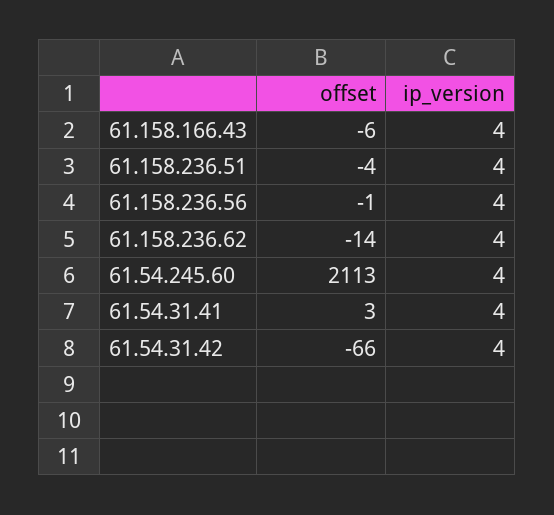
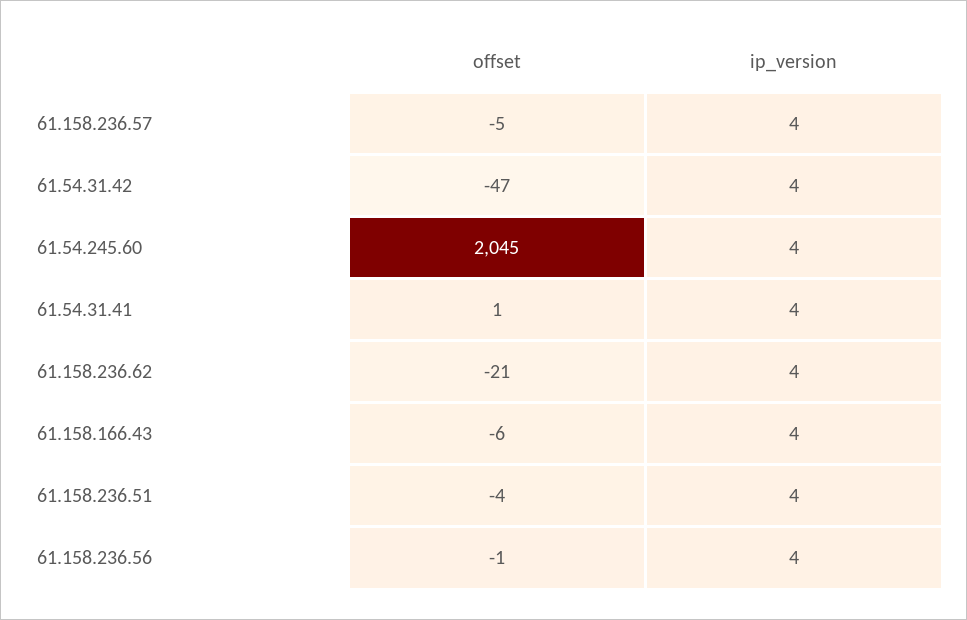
  {
    "offset": {
      "61.158.166.43": -6,
      "61.158.236.51": -4,
      "61.158.236.56": -1,
-     "61.158.236.62": -14,
+     "61.158.236.62": -21,
-     "61.54.245.60": 2113,
+     "61.54.245.60": 2045,
-     "61.54.31.41": 3,
+     "61.54.31.41": 1,
-     "61.54.31.42": -66
+     "61.54.31.42": -47,
+     "61.158.236.57": -5
    },
    "ip_version": {
      "61.158.166.43": 4,
      "61.158.236.51": 4,
      "61.158.236.56": 4,
      "61.158.236.62": 4,
      "61.54.245.60": 4,
      "61.54.31.41": 4,
-     "61.54.31.42": 4
+     "61.54.31.42": 4,
+     "61.158.236.57": 4
    }
  }

